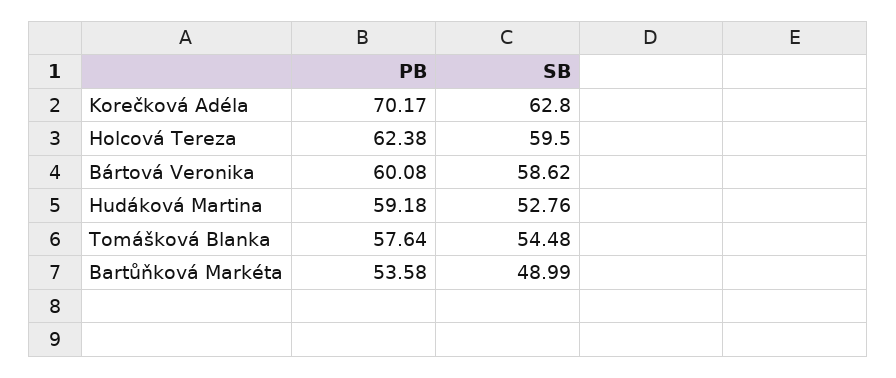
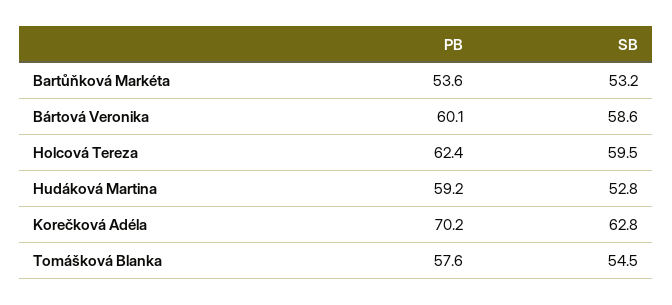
  {
    "PB": {
      "Korečková Adéla": 70.17,
      "Holcová Tereza": 62.38,
      "Bártová Veronika": 60.08,
      "Hudáková Martina": 59.18,
      "Tomášková Blanka": 57.64,
      "Bartůňková Markéta": 53.58
    },
    "SB": {
      "Korečková Adéla": 62.8,
      "Holcová Tereza": 59.5,
      "Bártová Veronika": 58.62,
      "Hudáková Martina": 52.76,
      "Tomášková Blanka": 54.48,
-     "Bartůňková Markéta": 48.99
+     "Bartůňková Markéta": 53.2
    }
  }

